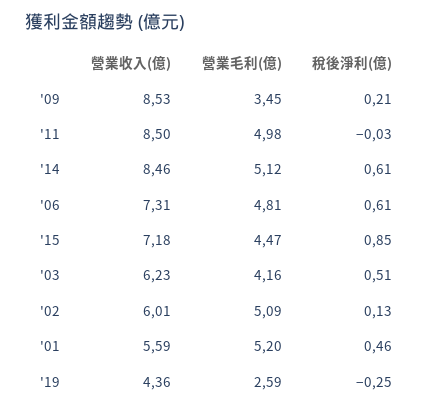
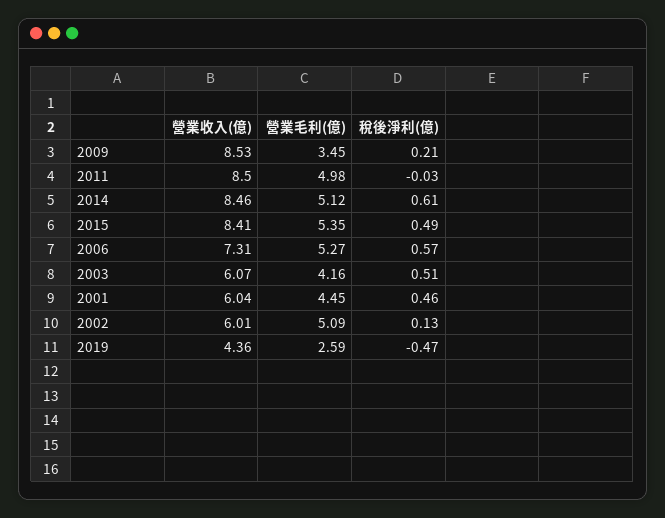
  {
    "營業收入(億)": {
      "'09": 8.53,
      "'11": 8.5,
      "'14": 8.46,
      "'06": 7.31,
-     "'15": 7.18,
+     "'15": 8.41,
-     "'03": 6.23,
+     "'03": 6.07,
      "'02": 6.01,
-     "'01": 5.59,
+     "'01": 6.04,
      "'19": 4.36
    },
    "營業毛利(億)": {
      "'09": 3.45,
      "'11": 4.98,
      "'14": 5.12,
-     "'06": 4.81,
+     "'06": 5.27,
-     "'15": 4.47,
+     "'15": 5.35,
      "'03": 4.16,
      "'02": 5.09,
-     "'01": 5.2,
+     "'01": 4.45,
      "'19": 2.59
    },
    "稅後淨利(億)": {
      "'09": 0.21,
      "'11": -0.03,
      "'14": 0.61,
-     "'06": 0.61,
+     "'06": 0.57,
-     "'15": 0.85,
+     "'15": 0.49,
      "'03": 0.51,
      "'02": 0.13,
      "'01": 0.46,
-     "'19": -0.25
+     "'19": -0.47
    }
  }

